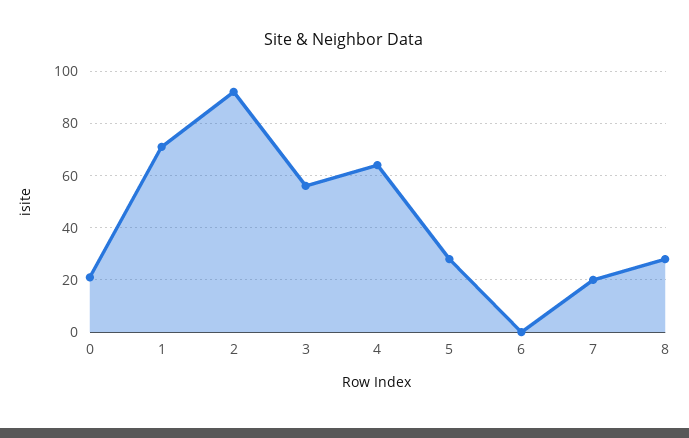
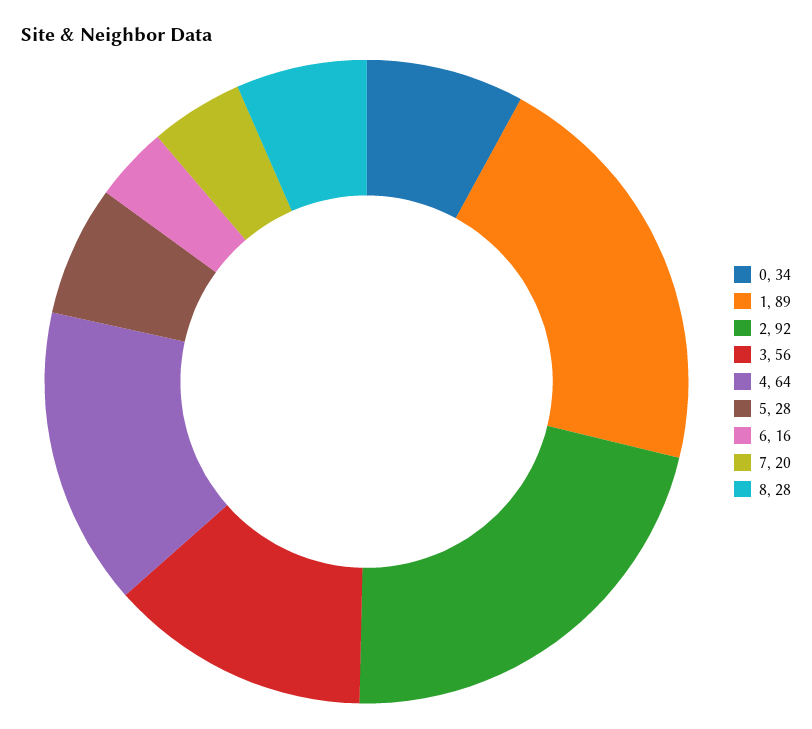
  {
-   "0": 20,
+   "0": 34,
-   "1": 70,
+   "1": 89,
    "2": 92,
    "3": 56,
    "4": 64,
    "5": 28,
-   "6": 0,
+   "6": 16,
    "7": 20,
    "8": 28
  }

